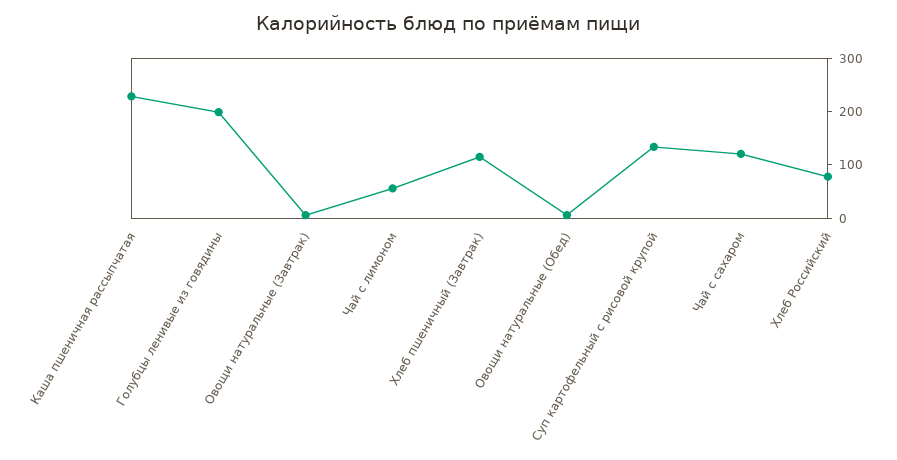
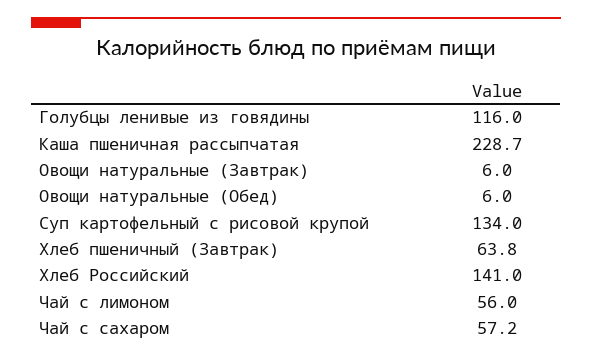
  {
    "Каша пшеничная рассыпчатая": 228.7,
-   "Голубцы ленивые из говядины": 200,
+   "Голубцы ленивые из говядины": 116,
    "Овощи натуральные (Завтрак)": 6,
    "Чай с лимоном": 56,
-   "Хлеб пшеничный (Завтрак)": 120,
+   "Хлеб пшеничный (Завтрак)": 63.8,
    "Овощи натуральные (Обед)": 6,
    "Суп картофельный с рисовой крупой": 134,
-   "Чай с сахаром": 120,
+   "Чай с сахаром": 57.2,
-   "Хлеб Российский": 80
+   "Хлеб Российский": 141
  }

